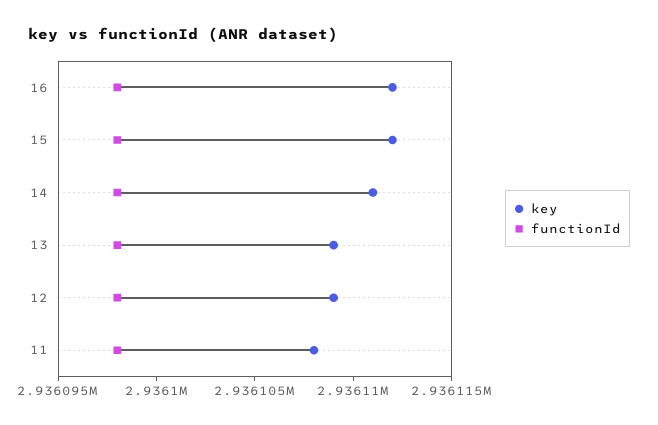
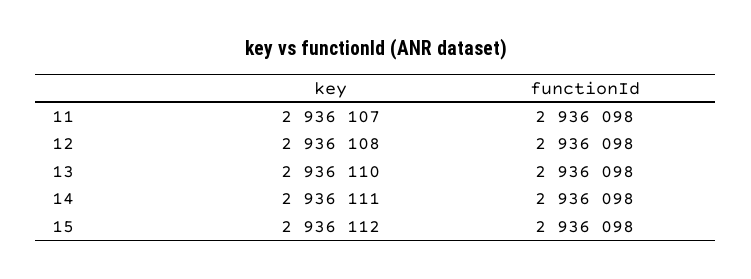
  {
    "key": {
-     "16": 2936112,
      "15": 2936112,
      "14": 2936111,
-     "13": 2936109,
+     "13": 2936110,
-     "12": 2936109,
+     "12": 2936108,
-     "11": 2936108
+     "11": 2936107
    },
    "functionId": {
-     "16": 2936098,
      "15": 2936098,
      "14": 2936098,
      "13": 2936098,
      "12": 2936098,
      "11": 2936098
    }
  }

